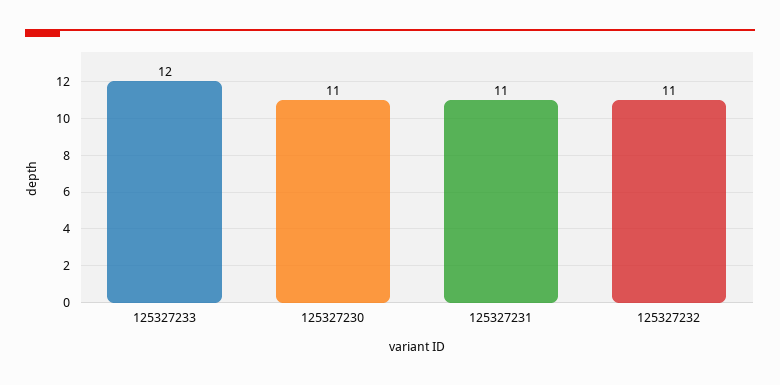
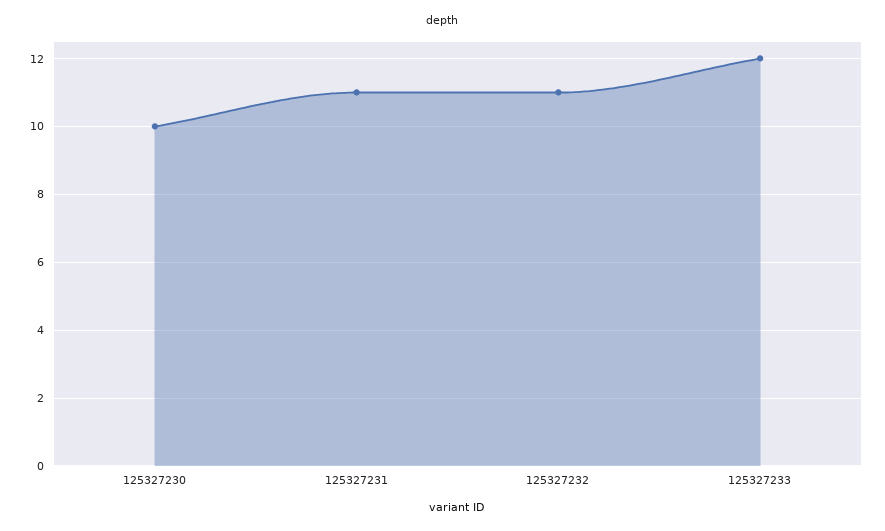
  {
    "125327233": 12,
-   "125327230": 11,
+   "125327230": 10,
    "125327231": 11,
    "125327232": 11
  }

